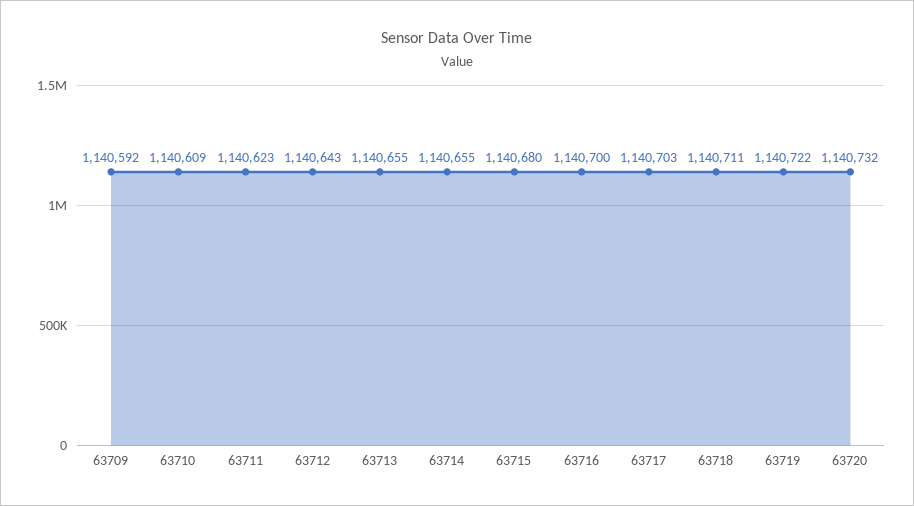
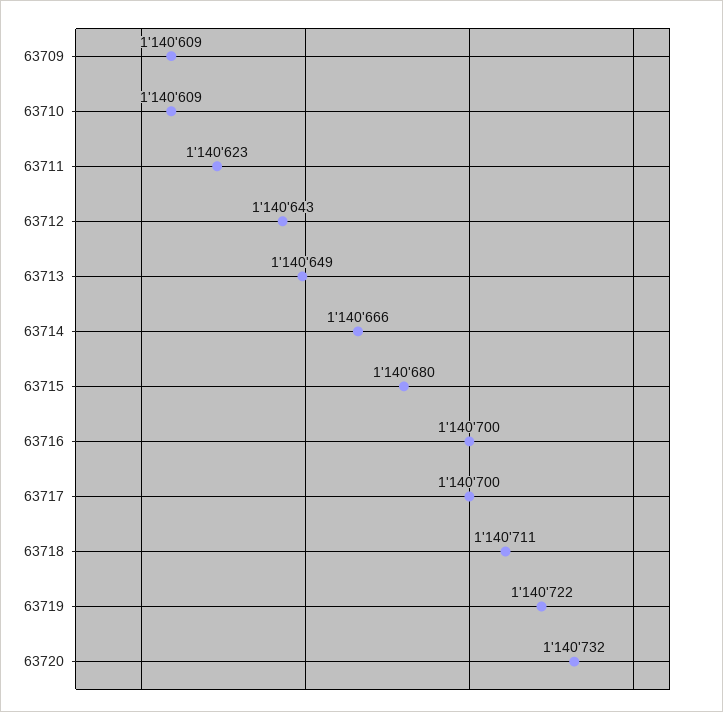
  {
-   "63709": 1140592,
+   "63709": 1140609,
    "63710": 1140609,
    "63711": 1140623,
    "63712": 1140643,
-   "63713": 1140655,
+   "63713": 1140649,
-   "63714": 1140655,
+   "63714": 1140666,
    "63715": 1140680,
    "63716": 1140700,
-   "63717": 1140703,
+   "63717": 1140700,
    "63718": 1140711,
    "63719": 1140722,
    "63720": 1140732
  }

